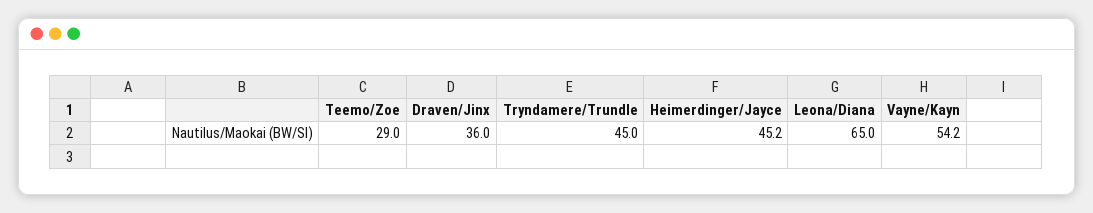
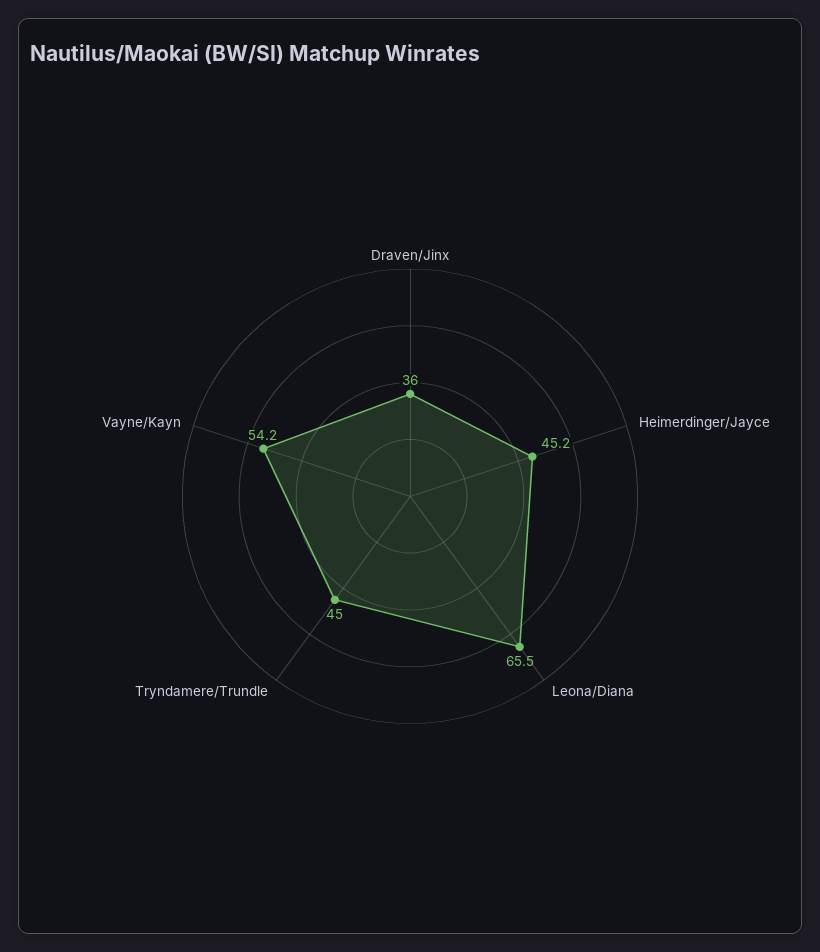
  {
-   "Teemo/Zoe": 29,
    "Draven/Jinx": 36,
    "Tryndamere/Trundle": 45,
    "Heimerdinger/Jayce": 45.2,
-   "Leona/Diana": 65,
+   "Leona/Diana": 65.5,
    "Vayne/Kayn": 54.2
  }

